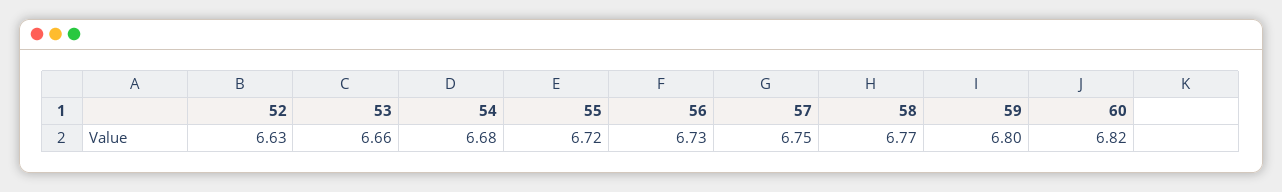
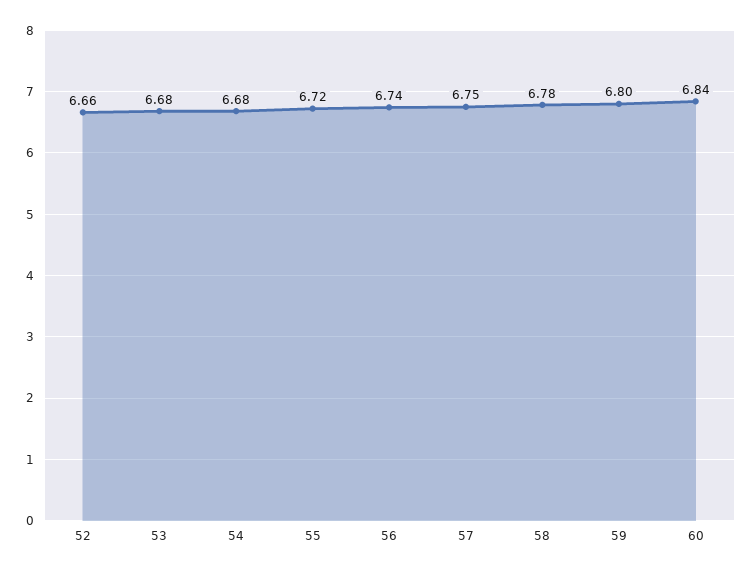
  {
-   "52": 6.63,
+   "52": 6.66,
-   "53": 6.66,
+   "53": 6.68,
    "54": 6.68,
    "55": 6.72,
-   "56": 6.73,
+   "56": 6.74,
    "57": 6.75,
-   "58": 6.77,
+   "58": 6.78,
    "59": 6.8,
-   "60": 6.82
+   "60": 6.84
  }

